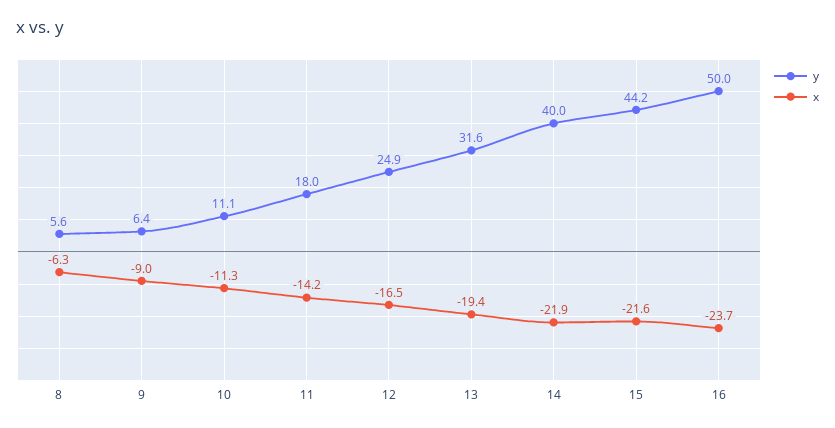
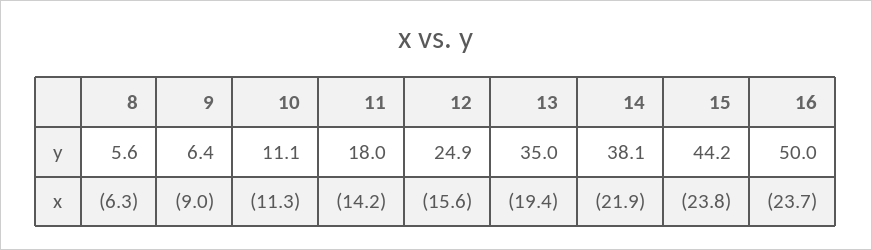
  {
    "y": {
      "8": 5.6,
      "9": 6.4,
      "10": 11.1,
      "11": 18,
      "12": 24.9,
-     "13": 31.6,
+     "13": 35,
-     "14": 40,
+     "14": 38.1,
      "15": 44.2,
      "16": 50
    },
    "x": {
      "8": -6.3,
      "9": -9,
      "10": -11.3,
      "11": -14.2,
-     "12": -16.5,
+     "12": -15.6,
      "13": -19.4,
      "14": -21.9,
-     "15": -21.6,
+     "15": -23.8,
      "16": -23.7
    }
  }

